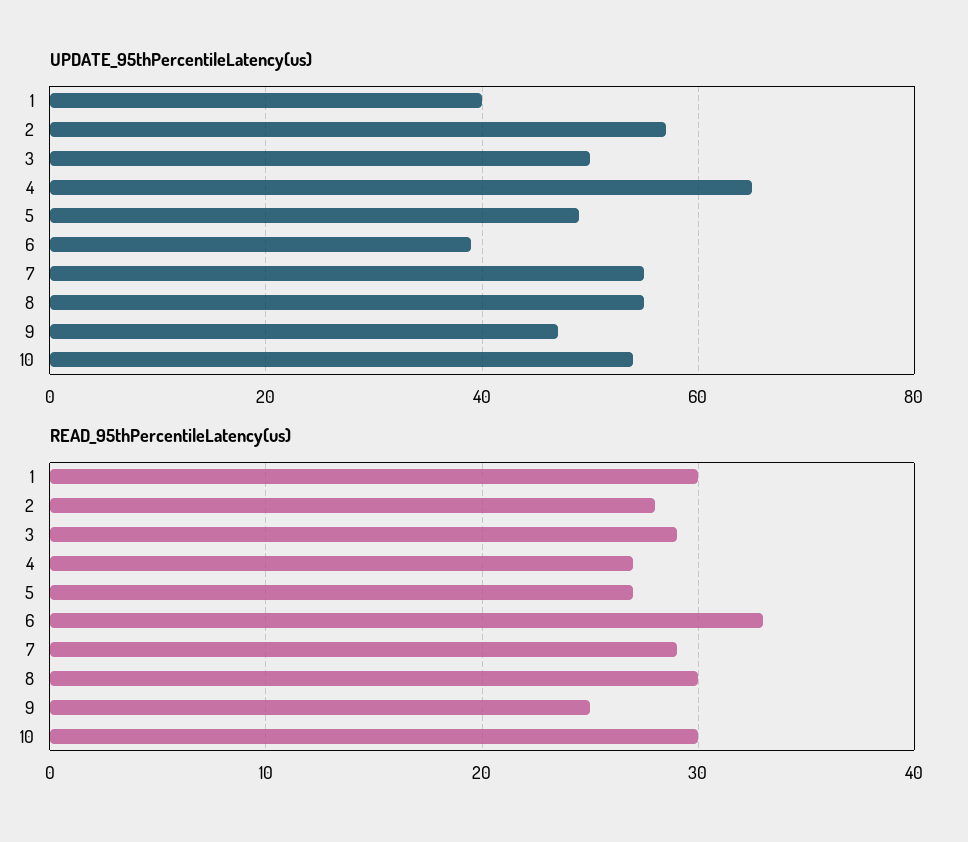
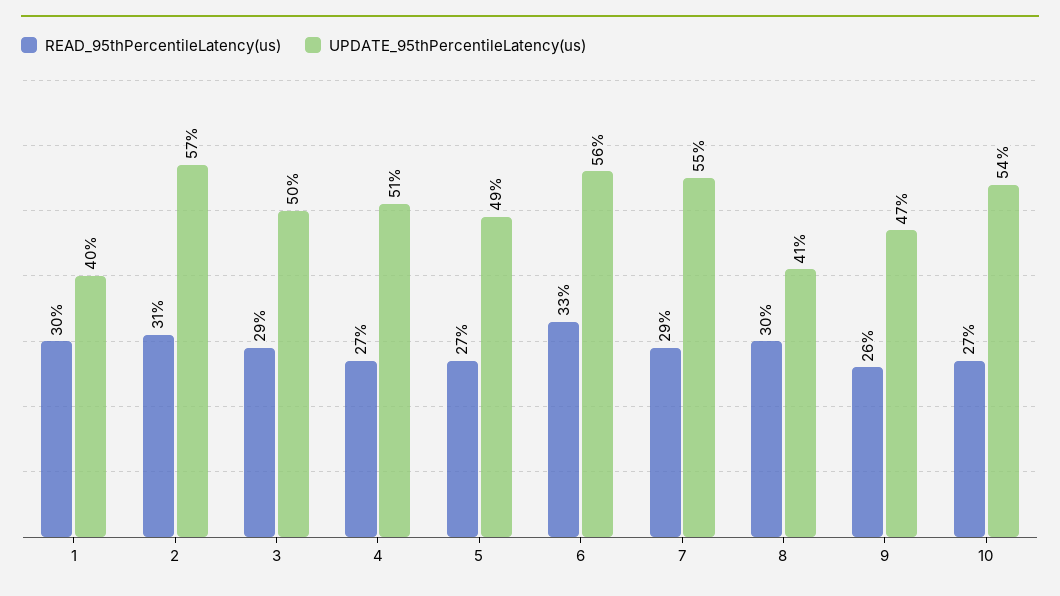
  {
    "UPDATE_95thPercentileLatency(us)": {
      "1": 40,
      "2": 57,
      "3": 50,
-     "4": 65,
+     "4": 51,
      "5": 49,
-     "6": 40,
+     "6": 56,
      "7": 55,
-     "8": 55,
+     "8": 41,
      "9": 47,
      "10": 54
    },
    "READ_95thPercentileLatency(us)": {
      "1": 30,
-     "2": 28,
+     "2": 31,
      "3": 29,
      "4": 27,
      "5": 27,
      "6": 33,
      "7": 29,
      "8": 30,
-     "9": 25,
+     "9": 26,
-     "10": 30
+     "10": 27
    }
  }

